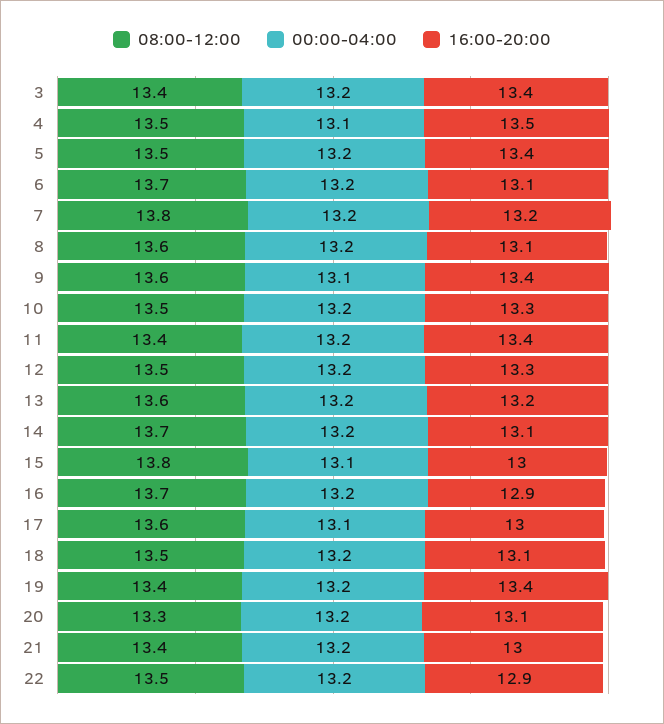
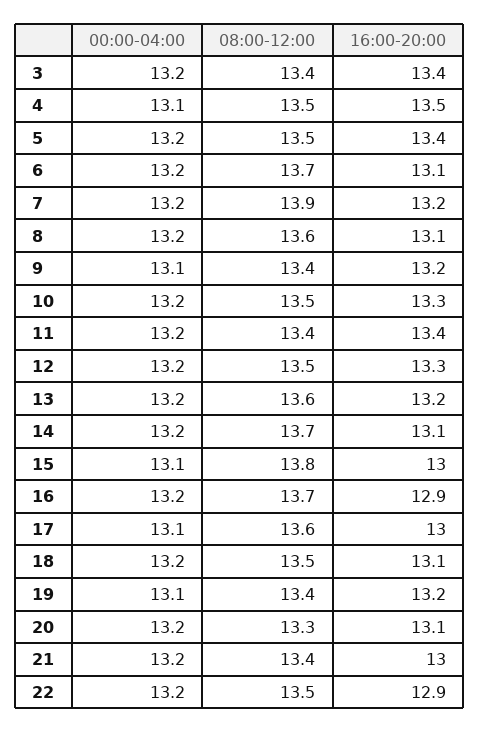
  {
    "08:00-12:00": {
      "3": 13.4,
      "4": 13.5,
      "5": 13.5,
      "6": 13.7,
-     "7": 13.8,
+     "7": 13.9,
      "8": 13.6,
-     "9": 13.6,
+     "9": 13.4,
      "10": 13.5,
      "11": 13.4,
      "12": 13.5,
      "13": 13.6,
      "14": 13.7,
      "15": 13.8,
      "16": 13.7,
      "17": 13.6,
      "18": 13.5,
      "19": 13.4,
      "20": 13.3,
      "21": 13.4,
      "22": 13.5
    },
    "00:00-04:00": {
      "3": 13.2,
      "4": 13.1,
      "5": 13.2,
      "6": 13.2,
      "7": 13.2,
      "8": 13.2,
      "9": 13.1,
      "10": 13.2,
      "11": 13.2,
      "12": 13.2,
      "13": 13.2,
      "14": 13.2,
      "15": 13.1,
      "16": 13.2,
      "17": 13.1,
      "18": 13.2,
-     "19": 13.2,
+     "19": 13.1,
      "20": 13.2,
      "21": 13.2,
      "22": 13.2
    },
    "16:00-20:00": {
      "3": 13.4,
      "4": 13.5,
      "5": 13.4,
      "6": 13.1,
      "7": 13.2,
      "8": 13.1,
-     "9": 13.4,
+     "9": 13.2,
      "10": 13.3,
      "11": 13.4,
      "12": 13.3,
      "13": 13.2,
      "14": 13.1,
      "15": 13,
      "16": 12.9,
      "17": 13,
      "18": 13.1,
-     "19": 13.4,
+     "19": 13.2,
      "20": 13.1,
      "21": 13,
      "22": 12.9
    }
  }

